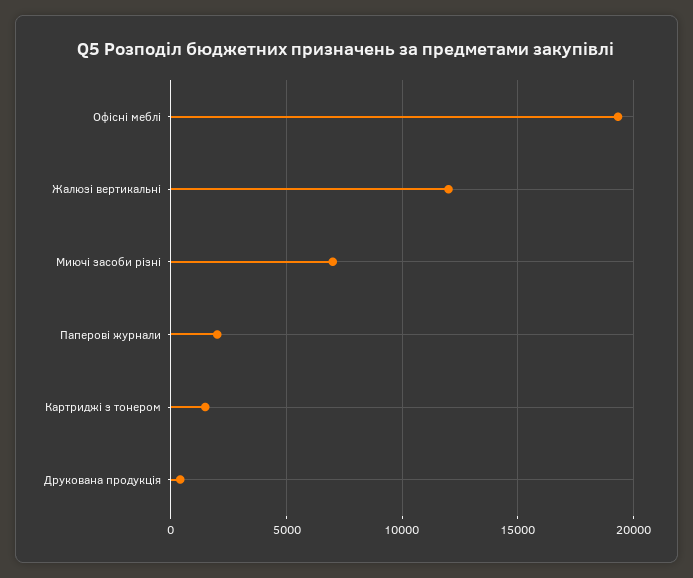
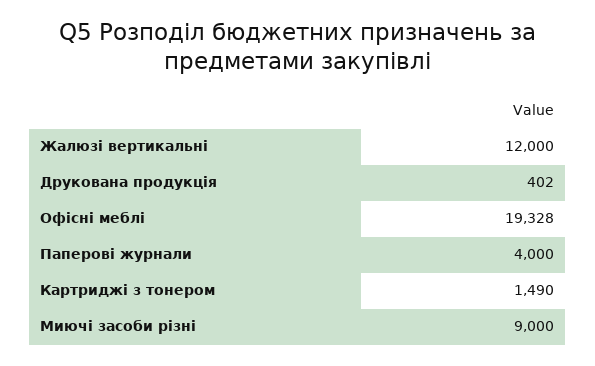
  {
    "Офісні меблі": 19328,
    "Жалюзі вертикальні": 12000,
-   "Миючі засоби різні": 7000,
+   "Миючі засоби різні": 9000,
-   "Паперові журнали": 2000,
+   "Паперові журнали": 4000,
    "Картриджі з тонером": 1490,
    "Друкована продукція": 402
  }

